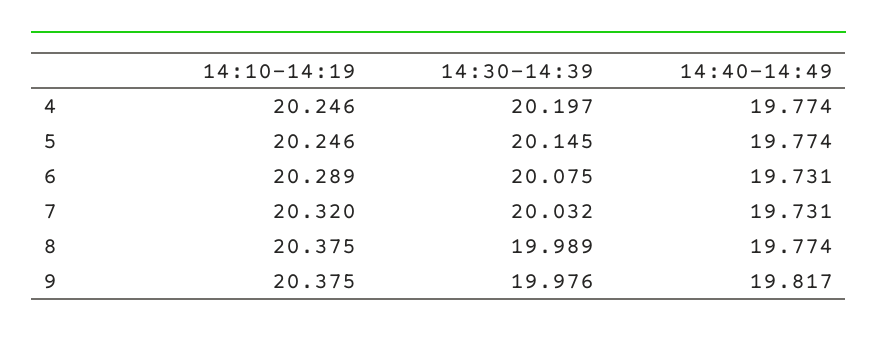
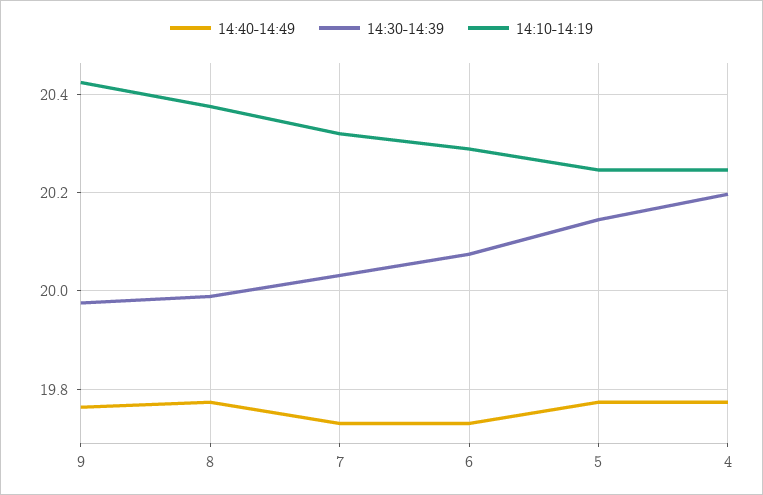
  {
    "14:10-14:19": {
      "4": 20.246,
      "5": 20.246,
      "6": 20.289,
      "7": 20.32,
      "8": 20.375,
-     "9": 20.375
+     "9": 20.42
    },
    "14:30-14:39": {
      "4": 20.197,
      "5": 20.145,
      "6": 20.075,
      "7": 20.032,
      "8": 19.989,
      "9": 19.976
    },
    "14:40-14:49": {
      "4": 19.774,
      "5": 19.774,
      "6": 19.731,
      "7": 19.731,
      "8": 19.774,
-     "9": 19.817
+     "9": 19.76
    }
  }

